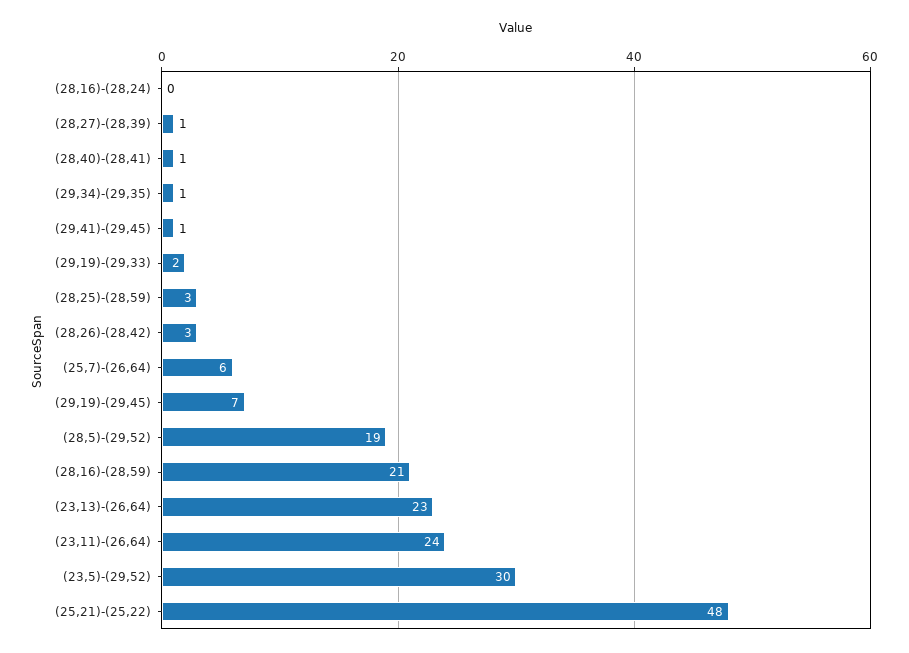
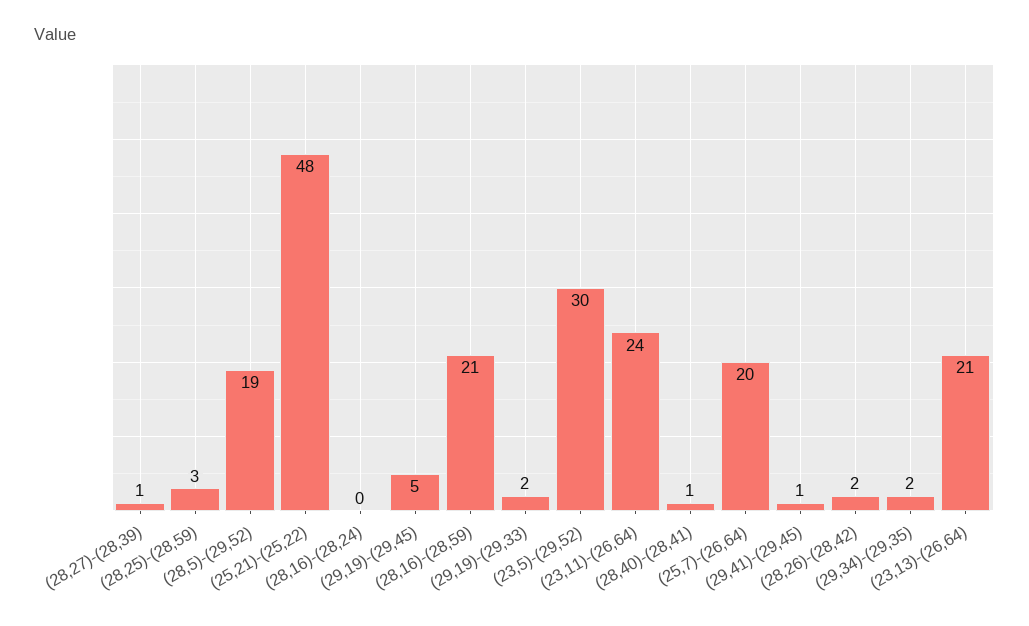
  {
    "(28,16)-(28,24)": 0,
    "(28,27)-(28,39)": 1,
    "(28,40)-(28,41)": 1,
-   "(29,34)-(29,35)": 1,
+   "(29,34)-(29,35)": 2,
    "(29,41)-(29,45)": 1,
    "(29,19)-(29,33)": 2,
    "(28,25)-(28,59)": 3,
-   "(28,26)-(28,42)": 3,
+   "(28,26)-(28,42)": 2,
-   "(25,7)-(26,64)": 6,
+   "(25,7)-(26,64)": 20,
-   "(29,19)-(29,45)": 7,
+   "(29,19)-(29,45)": 5,
    "(28,5)-(29,52)": 19,
    "(28,16)-(28,59)": 21,
-   "(23,13)-(26,64)": 23,
+   "(23,13)-(26,64)": 21,
    "(23,11)-(26,64)": 24,
    "(23,5)-(29,52)": 30,
    "(25,21)-(25,22)": 48
  }

